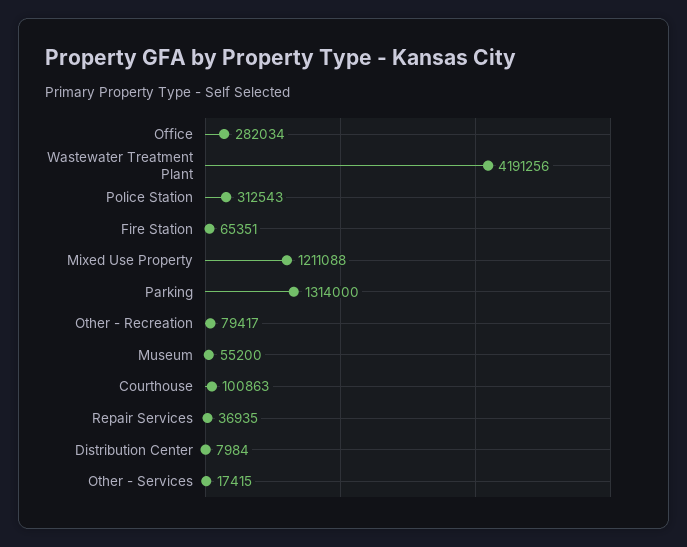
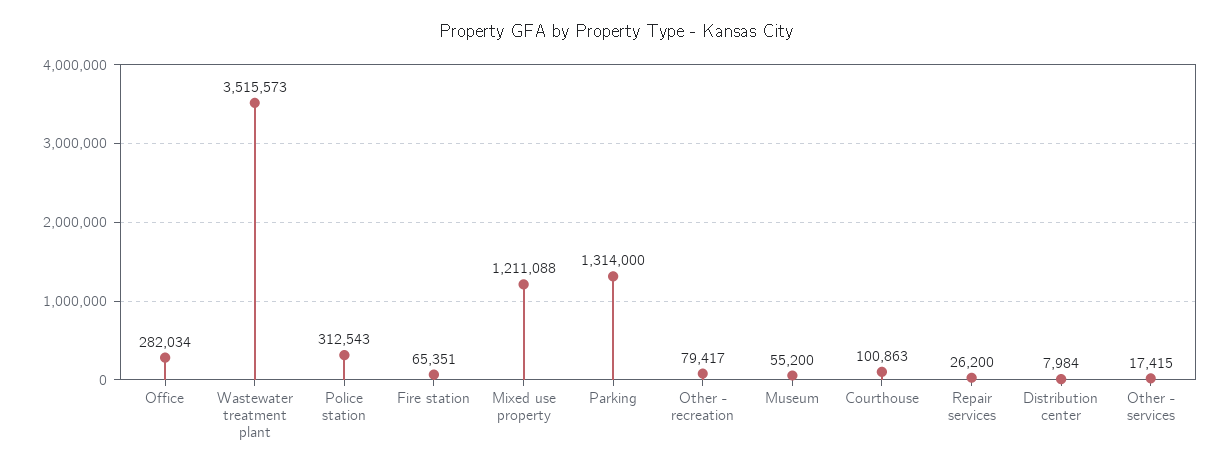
  {
    "Office": 282034,
-   "Wastewater Treatment Plant": 4191256,
+   "Wastewater Treatment Plant": 3515573,
    "Police Station": 312543,
    "Fire Station": 65351,
    "Mixed Use Property": 1211088,
    "Parking": 1314000,
    "Other - Recreation": 79417,
    "Museum": 55200,
    "Courthouse": 100863,
-   "Repair Services": 36935,
+   "Repair Services": 26200,
    "Distribution Center": 7984,
    "Other - Services": 17415
  }

